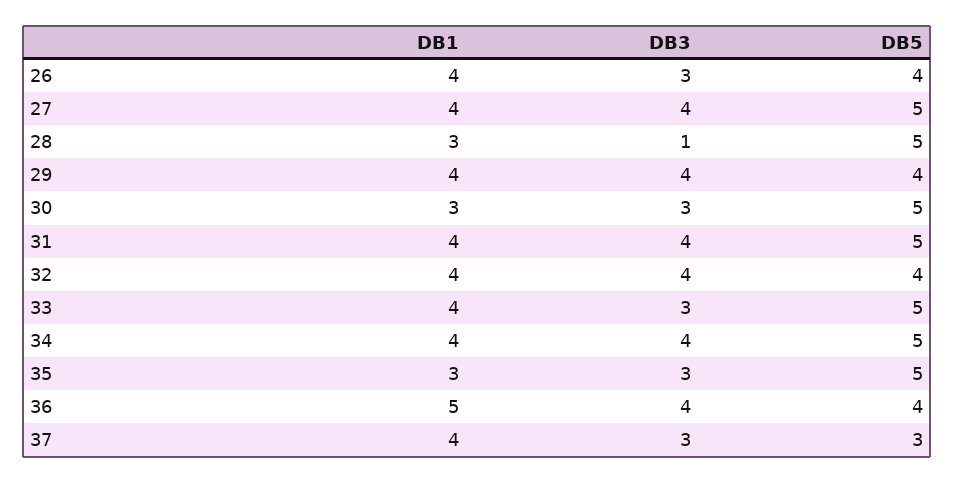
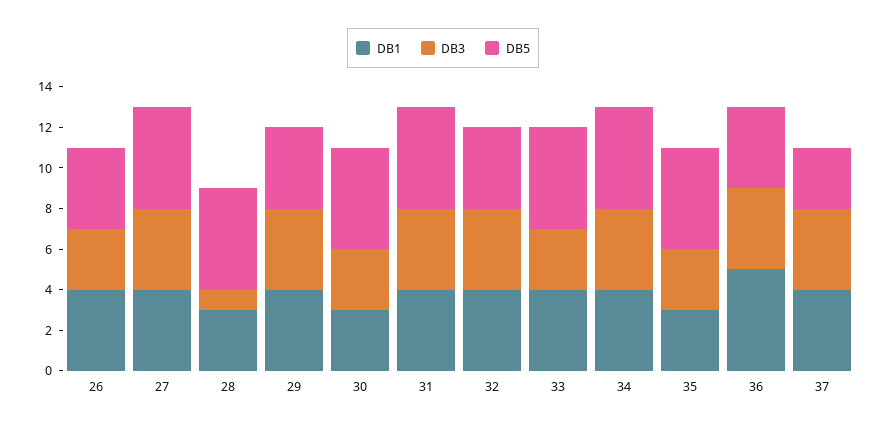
  {
    "DB1": {
      "26": 4,
      "27": 4,
      "28": 3,
      "29": 4,
      "30": 3,
      "31": 4,
      "32": 4,
      "33": 4,
      "34": 4,
      "35": 3,
      "36": 5,
      "37": 4
    },
    "DB3": {
      "26": 3,
      "27": 4,
      "28": 1,
      "29": 4,
      "30": 3,
      "31": 4,
      "32": 4,
      "33": 3,
      "34": 4,
      "35": 3,
      "36": 4,
-     "37": 3
+     "37": 4
    },
    "DB5": {
      "26": 4,
      "27": 5,
      "28": 5,
      "29": 4,
      "30": 5,
      "31": 5,
      "32": 4,
      "33": 5,
      "34": 5,
      "35": 5,
      "36": 4,
      "37": 3
    }
  }

